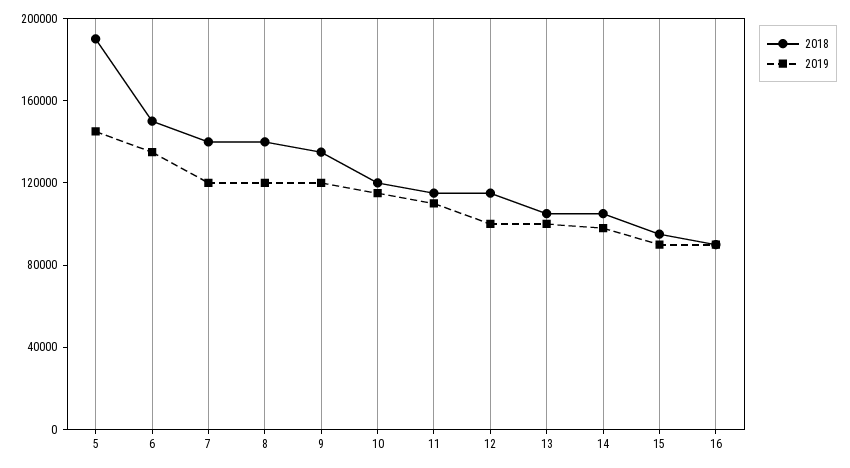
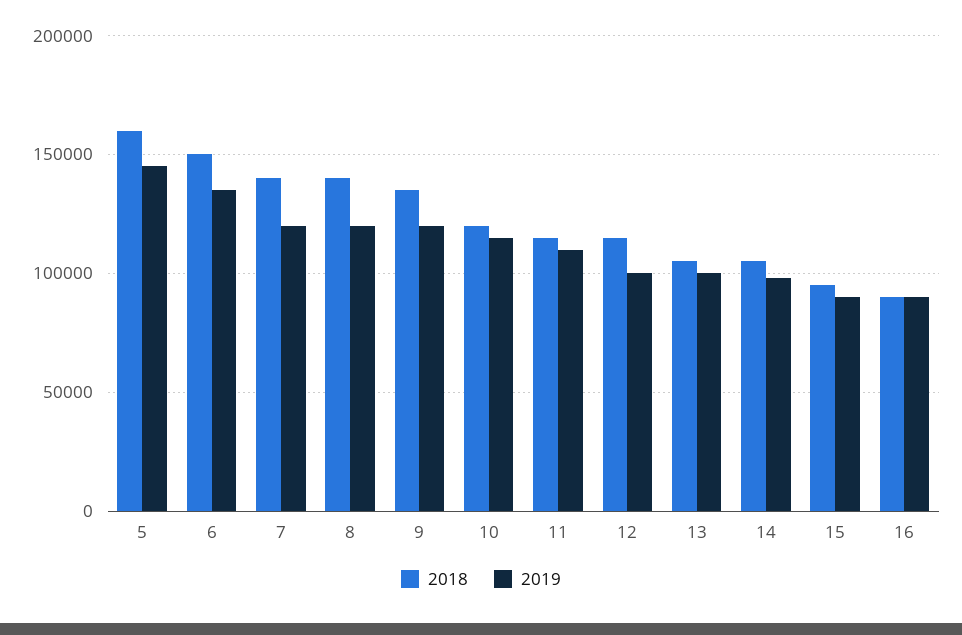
  {
    "2018": {
-     "5": 190000,
+     "5": 160000,
      "6": 150000,
      "7": 140000,
      "8": 140000,
      "9": 135000,
      "10": 120000,
      "11": 115000,
      "12": 115000,
      "13": 105000,
      "14": 105000,
      "15": 95000,
      "16": 90000
    },
    "2019": {
      "5": 145000,
      "6": 135000,
      "7": 120000,
      "8": 120000,
      "9": 120000,
      "10": 115000,
      "11": 110000,
      "12": 100000,
      "13": 100000,
      "14": 100000,
      "15": 90000,
      "16": 90000
    }
  }

